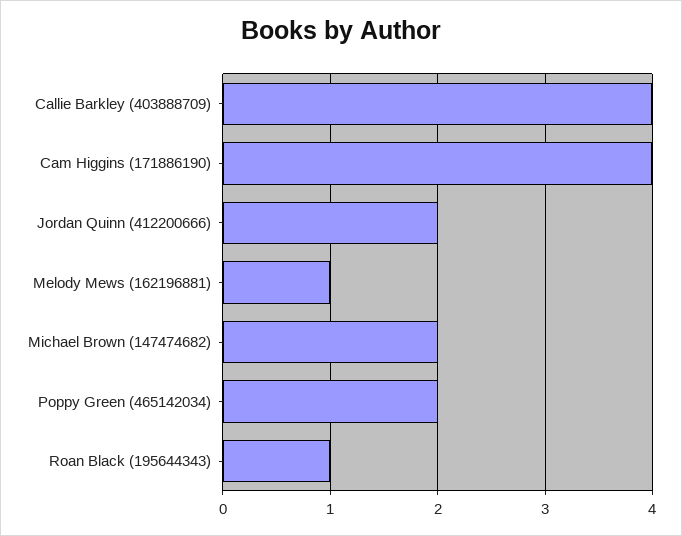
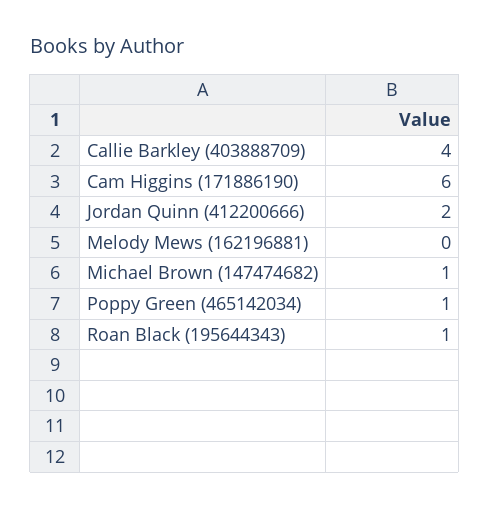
  {
    "Callie Barkley (403888709)": 4,
-   "Cam Higgins (171886190)": 4,
+   "Cam Higgins (171886190)": 6,
    "Jordan Quinn (412200666)": 2,
-   "Melody Mews (162196881)": 1,
+   "Melody Mews (162196881)": 0,
-   "Michael Brown (147474682)": 2,
+   "Michael Brown (147474682)": 1,
-   "Poppy Green (465142034)": 2,
+   "Poppy Green (465142034)": 1,
    "Roan Black (195644343)": 1
  }

